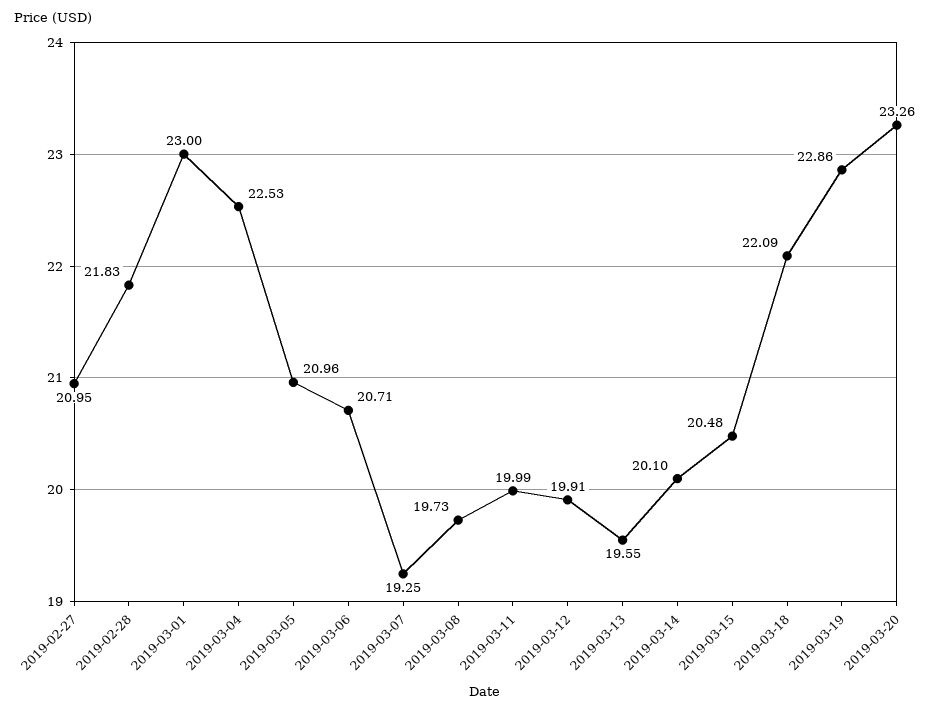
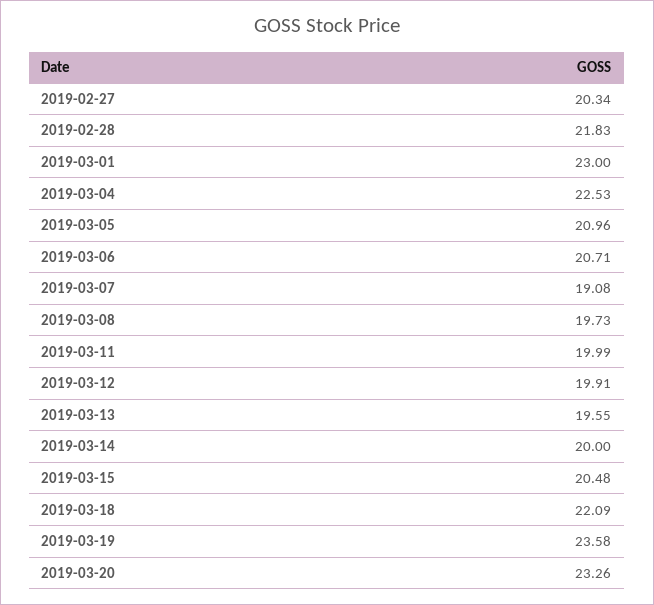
  {
-   "2019-02-27": 20.95,
+   "2019-02-27": 20.34,
    "2019-02-28": 21.83,
    "2019-03-01": 23,
    "2019-03-04": 22.53,
    "2019-03-05": 20.96,
    "2019-03-06": 20.71,
-   "2019-03-07": 19.25,
+   "2019-03-07": 19.08,
    "2019-03-08": 19.73,
    "2019-03-11": 19.99,
    "2019-03-12": 19.91,
    "2019-03-13": 19.55,
-   "2019-03-14": 20.1,
+   "2019-03-14": 20,
    "2019-03-15": 20.48,
    "2019-03-18": 22.09,
-   "2019-03-19": 22.86,
+   "2019-03-19": 23.58,
    "2019-03-20": 23.26
  }

